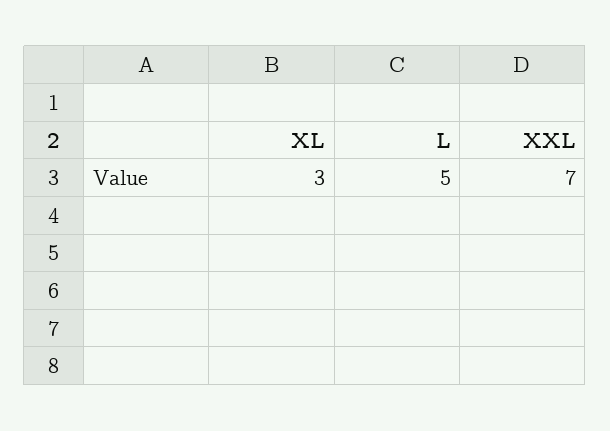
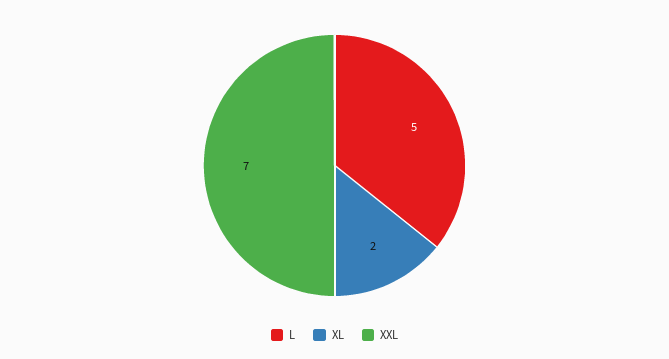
  {
-   "XL": 3,
+   "XL": 2,
    "L": 5,
    "XXL": 7
  }

